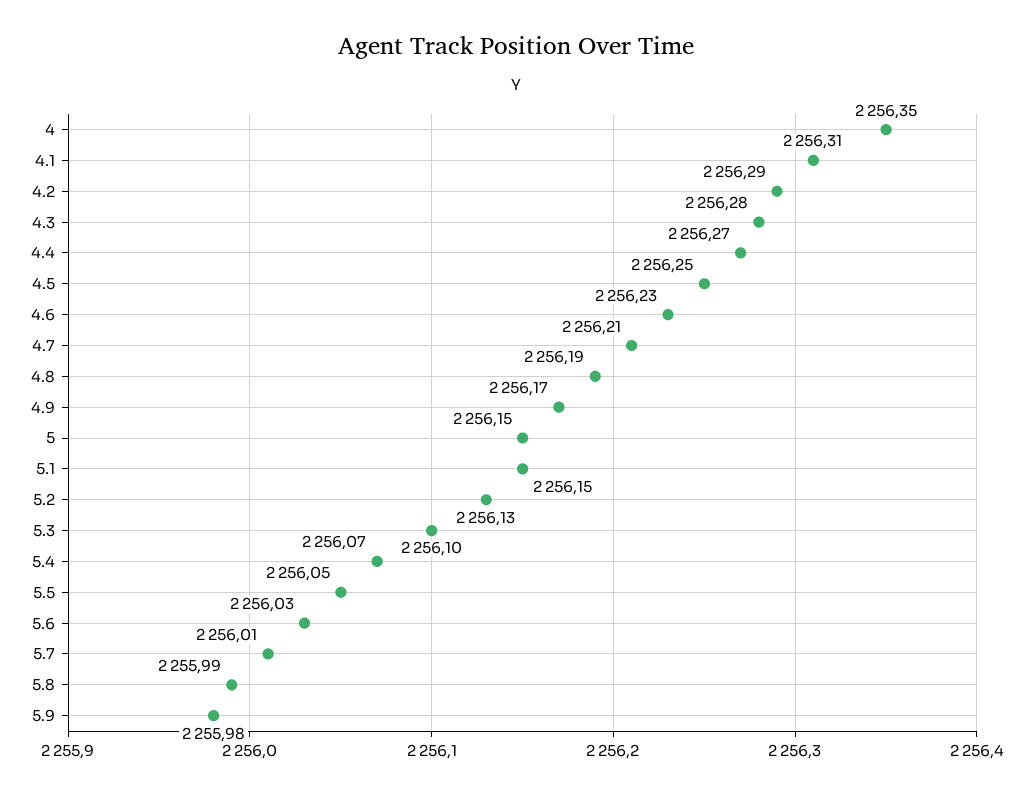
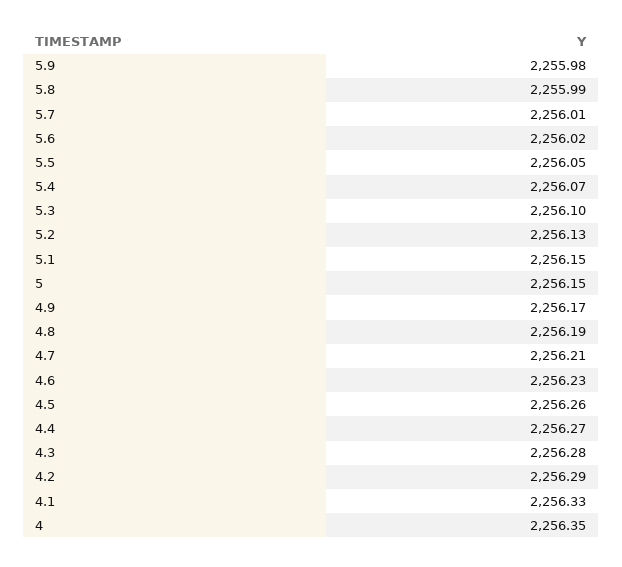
  {
    "4": 2256.35,
-   "4.1": 2256.31,
+   "4.1": 2256.33,
    "4.2": 2256.29,
    "4.3": 2256.28,
    "4.4": 2256.27,
-   "4.5": 2256.25,
+   "4.5": 2256.26,
    "4.6": 2256.23,
    "4.7": 2256.21,
    "4.8": 2256.19,
    "4.9": 2256.17,
    "5": 2256.15,
    "5.1": 2256.15,
    "5.2": 2256.13,
    "5.3": 2256.1,
    "5.4": 2256.07,
    "5.5": 2256.05,
-   "5.6": 2256.03,
+   "5.6": 2256.02,
    "5.7": 2256.01,
    "5.8": 2255.99,
    "5.9": 2255.98
  }

